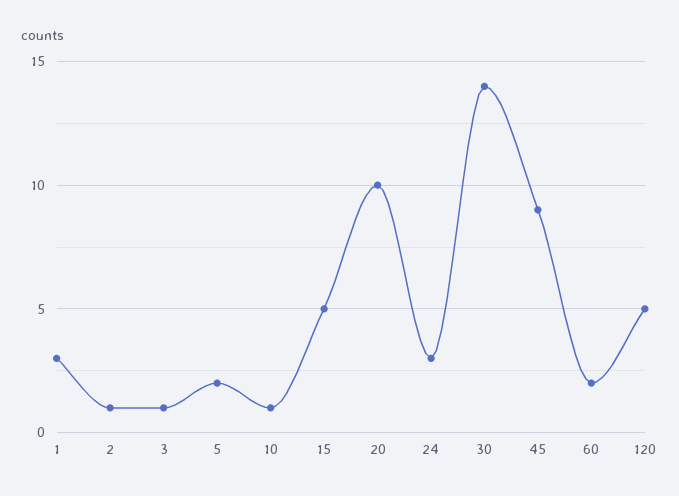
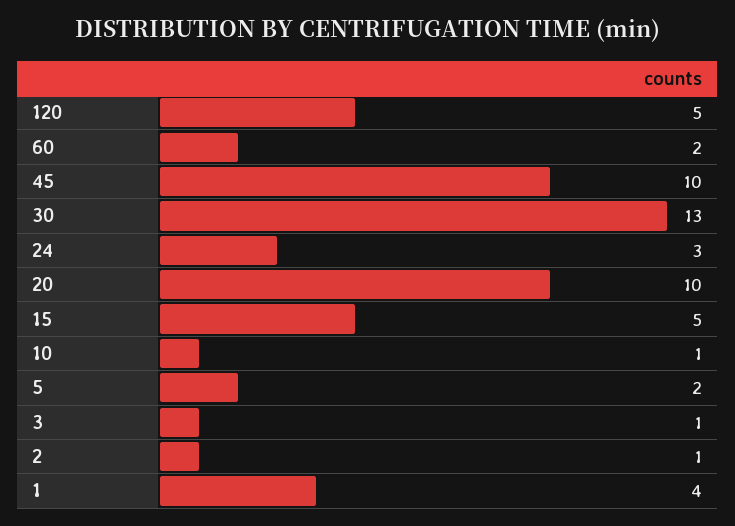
  {
-   "1": 3,
+   "1": 4,
    "2": 1,
    "3": 1,
    "5": 2,
    "10": 1,
    "15": 5,
    "20": 10,
    "24": 3,
-   "30": 14,
+   "30": 13,
-   "45": 9,
+   "45": 10,
    "60": 2,
    "120": 5
  }

